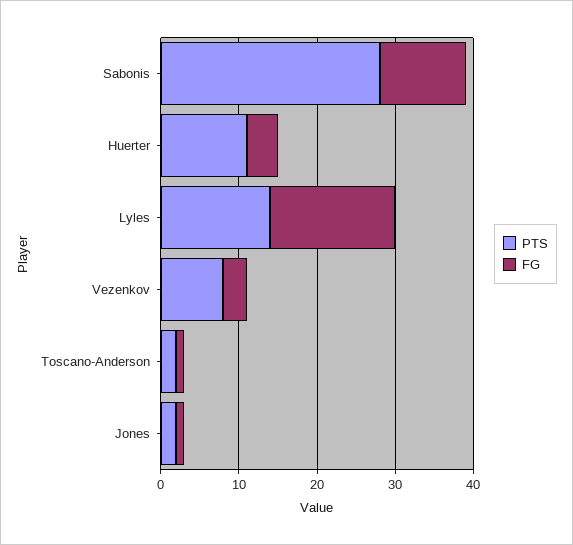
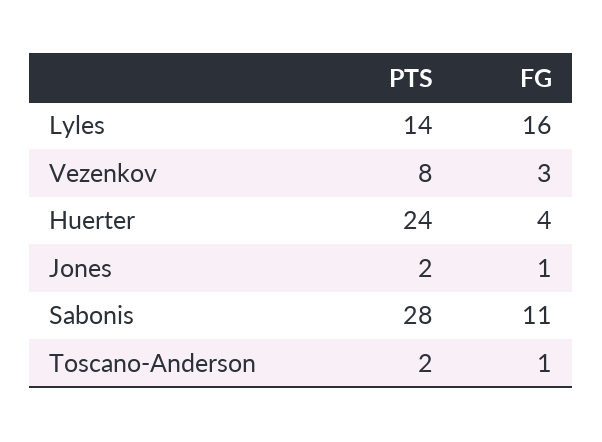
  {
    "PTS": {
      "Sabonis": 28,
-     "Huerter": 10,
+     "Huerter": 24,
      "Lyles": 14,
      "Vezenkov": 8,
      "Toscano-Anderson": 2,
      "Jones": 2
    },
    "FG": {
      "Sabonis": 11,
      "Huerter": 4,
      "Lyles": 16,
      "Vezenkov": 3,
      "Toscano-Anderson": 1,
      "Jones": 1
    }
  }

